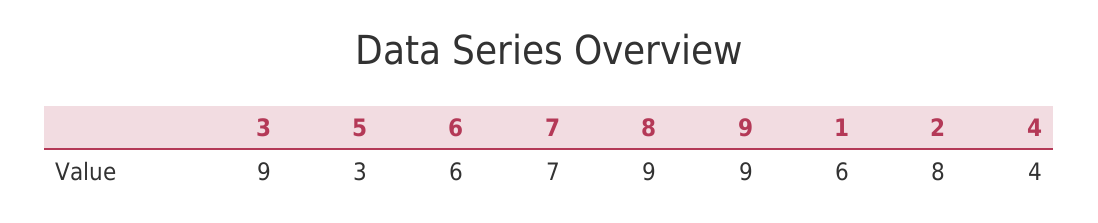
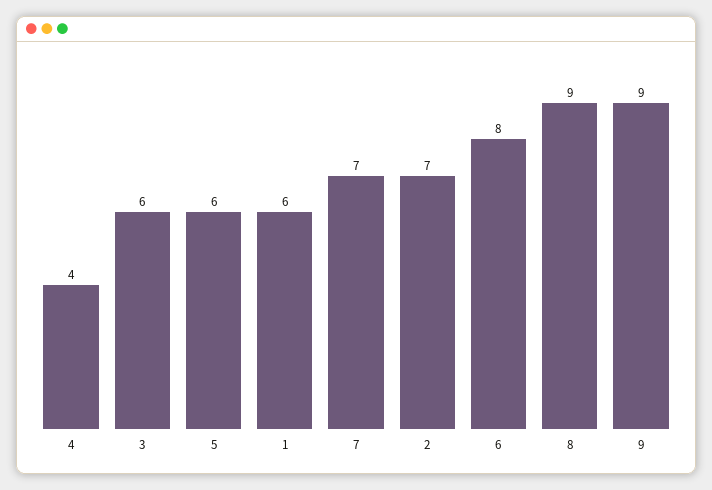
  {
-   "3": 9,
+   "3": 6,
-   "5": 3,
+   "5": 6,
-   "6": 6,
+   "6": 8,
    "7": 7,
    "8": 9,
    "9": 9,
    "1": 6,
-   "2": 8,
+   "2": 7,
    "4": 4
  }

